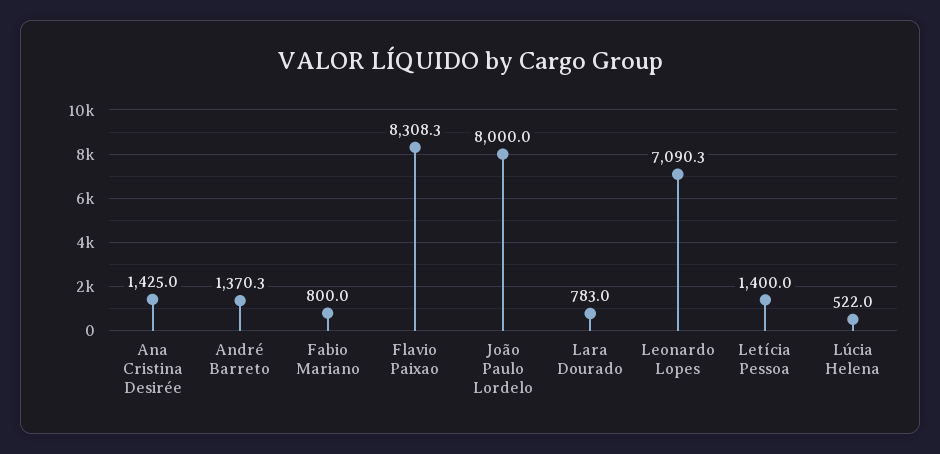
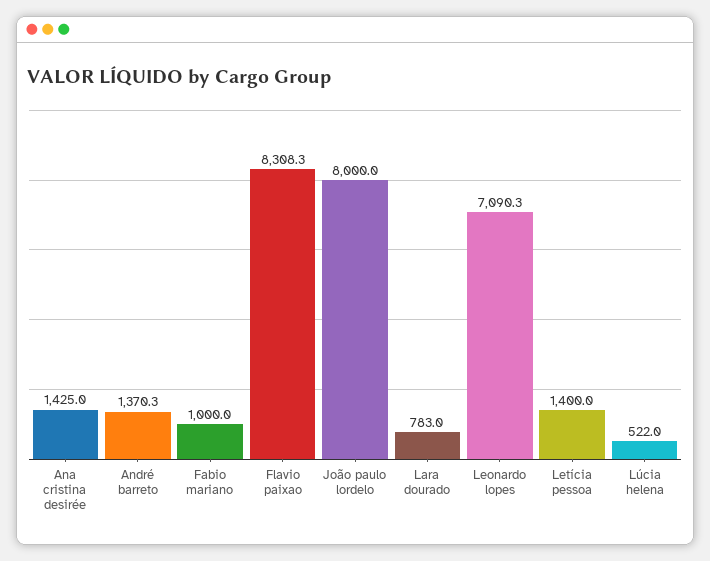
  {
    "Ana Cristina Desirée": 1425,
    "André Barreto": 1370.3,
-   "Fabio Mariano": 800,
+   "Fabio Mariano": 1000,
    "Flavio Paixao": 8308.3,
    "João Paulo Lordelo": 8000,
    "Lara Dourado": 783,
    "Leonardo Lopes": 7090.3,
    "Letícia Pessoa": 1400,
    "Lúcia Helena": 522
  }

